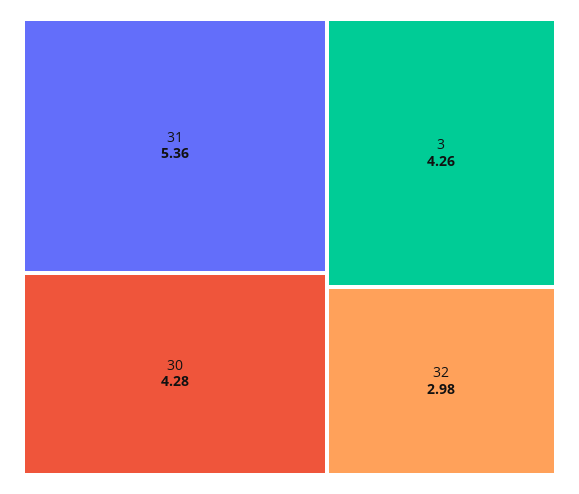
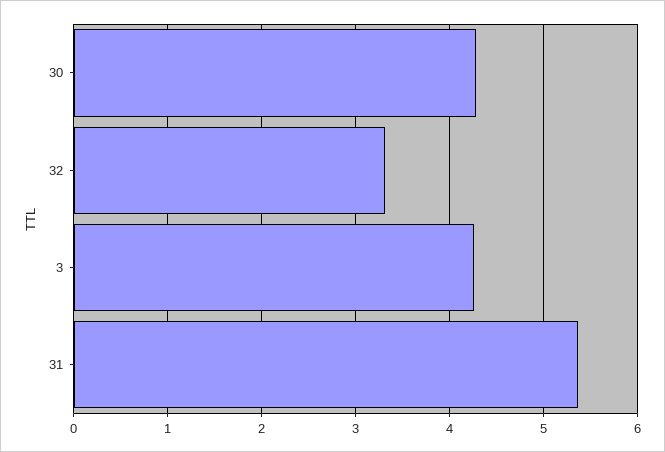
  {
    "31": 5.36,
    "30": 4.28,
    "3": 4.26,
-   "32": 2.98
+   "32": 3.3
  }

